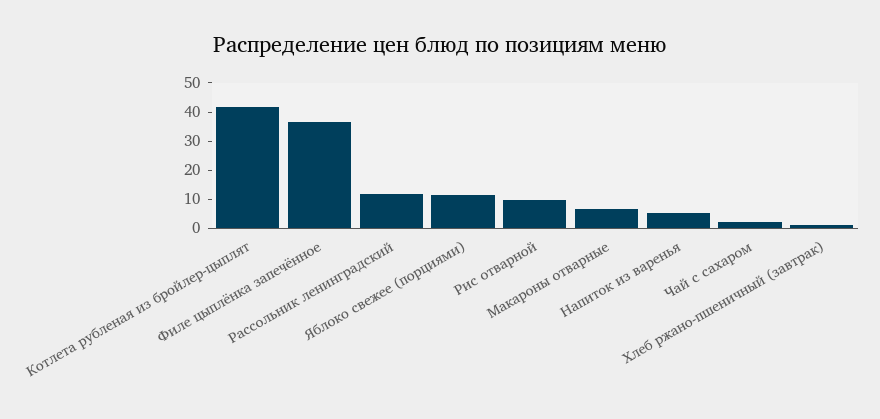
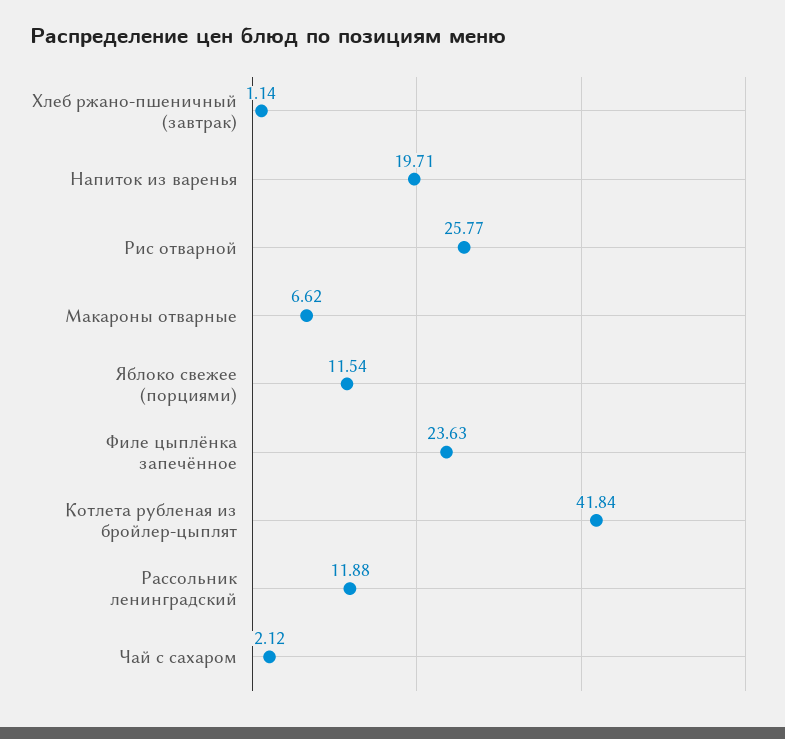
  {
    "Котлета рубленая из бройлер-цыплят": 41.84,
-   "Филе цыплёнка запечённое": 35,
+   "Филе цыплёнка запечённое": 23.63,
    "Рассольник ленинградский": 11.88,
    "Яблоко свежее (порциями)": 11.54,
-   "Рис отварной": 10,
+   "Рис отварной": 25.77,
    "Макароны отварные": 6.62,
-   "Напиток из варенья": 5,
+   "Напиток из варенья": 19.71,
    "Чай с сахаром": 2.12,
    "Хлеб ржано-пшеничный (завтрак)": 1.14
  }

